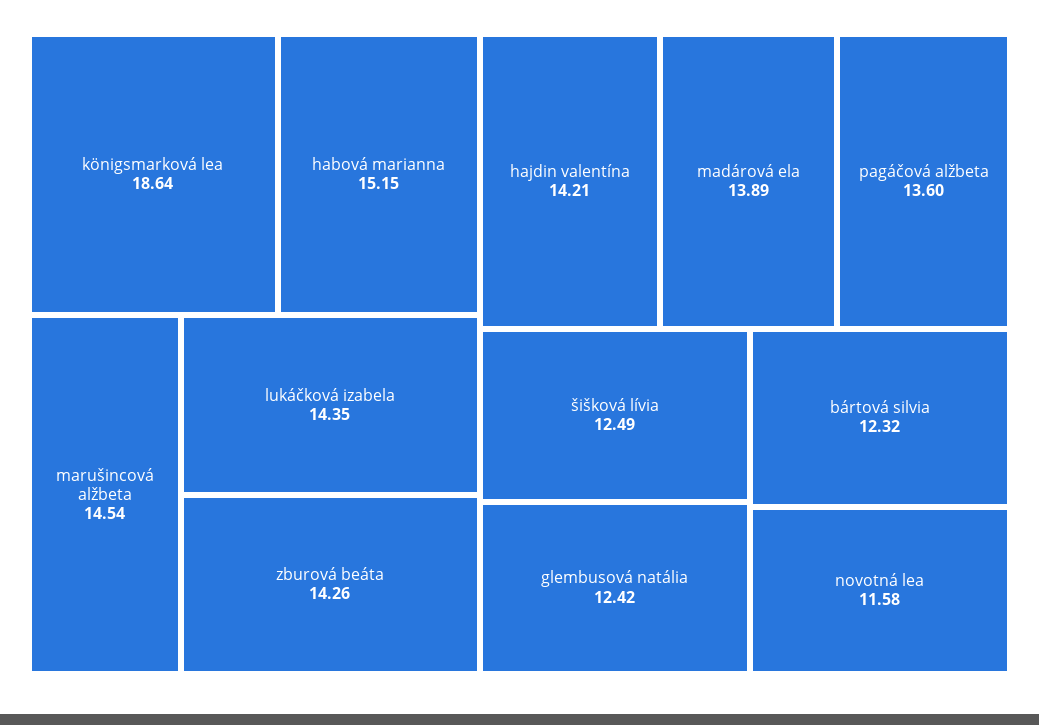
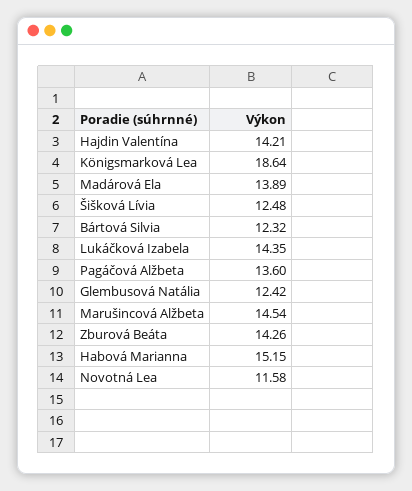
  {
    "königsmarková lea": 18.64,
    "habová marianna": 15.15,
    "marušincová alžbeta": 14.54,
    "lukáčková izabela": 14.35,
    "zburová beáta": 14.26,
    "hajdin valentína": 14.21,
    "madárová ela": 13.89,
    "pagáčová alžbeta": 13.6,
-   "šišková lívia": 12.49,
+   "šišková lívia": 12.48,
    "glembusová natália": 12.42,
    "bártová silvia": 12.32,
    "novotná lea": 11.58
  }

